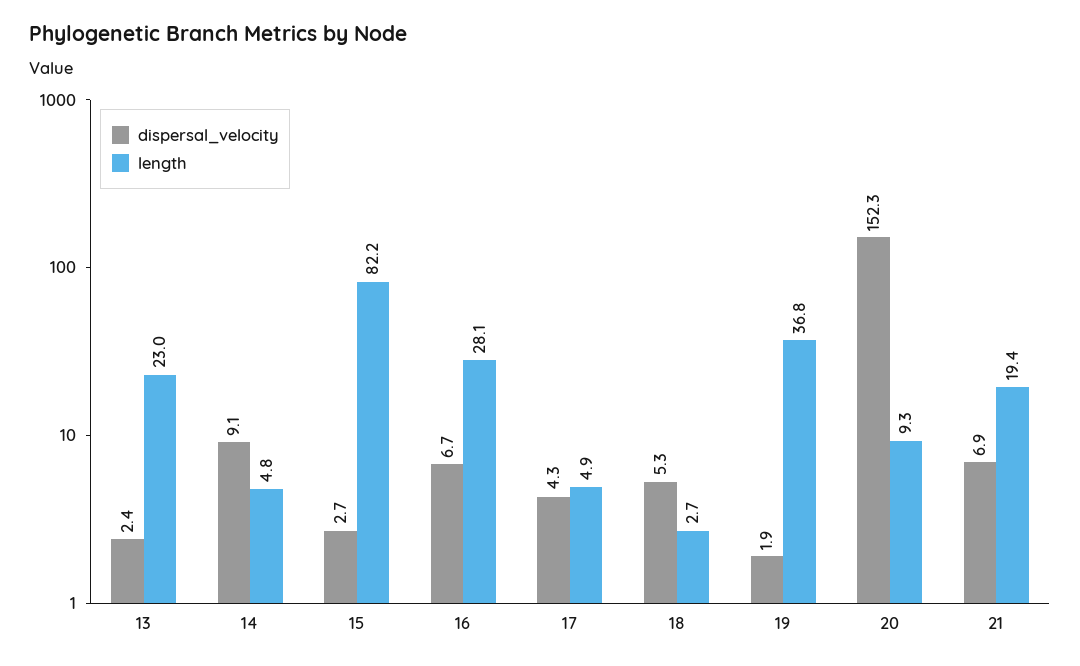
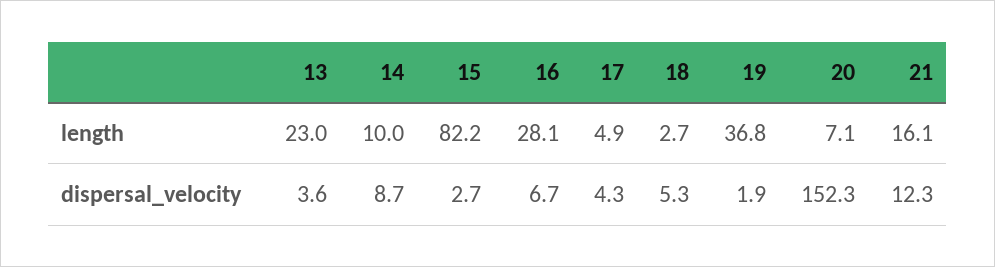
  {
    "dispersal_velocity": {
-     "13": 2.4,
+     "13": 3.6,
-     "14": 9.1,
+     "14": 8.7,
      "15": 2.7,
      "16": 6.7,
      "17": 4.3,
      "18": 5.3,
      "19": 1.9,
      "20": 152.3,
-     "21": 6.9
+     "21": 12.3
    },
    "length": {
      "13": 23,
-     "14": 4.8,
+     "14": 10,
      "15": 82.2,
      "16": 28.1,
      "17": 4.9,
      "18": 2.7,
      "19": 36.8,
-     "20": 9.3,
+     "20": 7.1,
-     "21": 19.4
+     "21": 16.1
    }
  }

